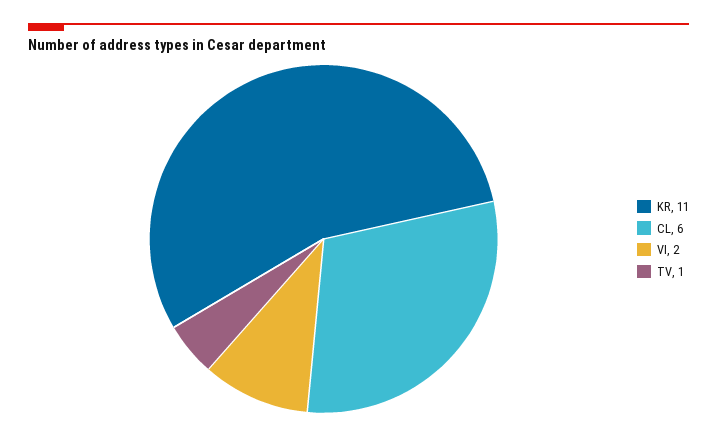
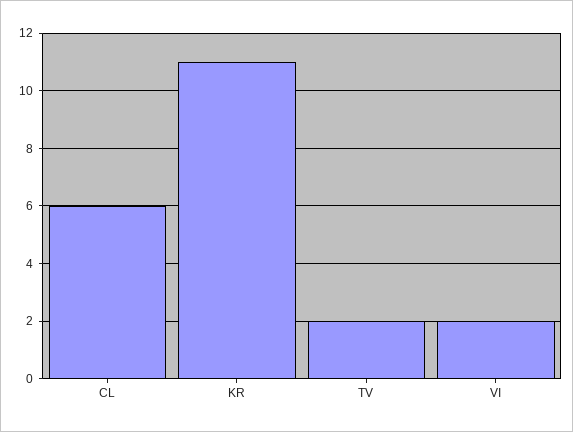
  {
    "KR": 11,
    "CL": 6,
    "VI": 2,
-   "TV": 1
+   "TV": 2
  }

